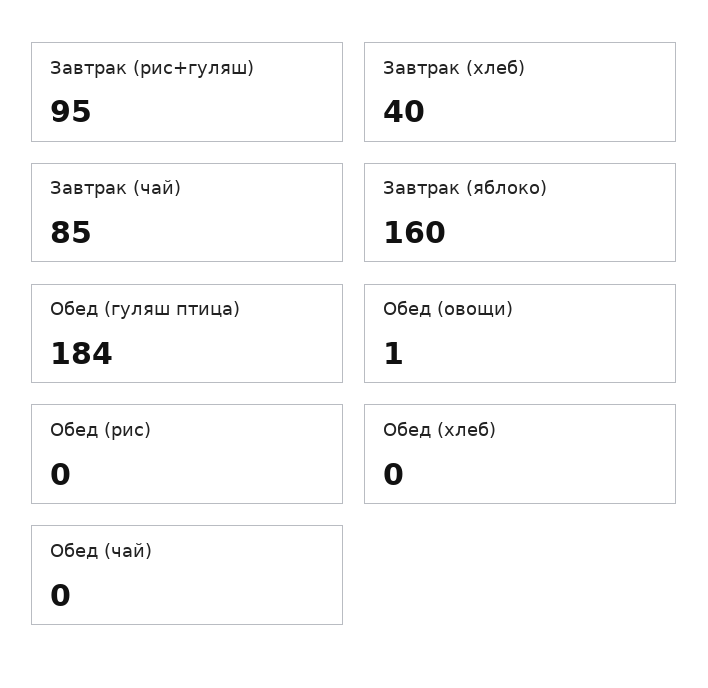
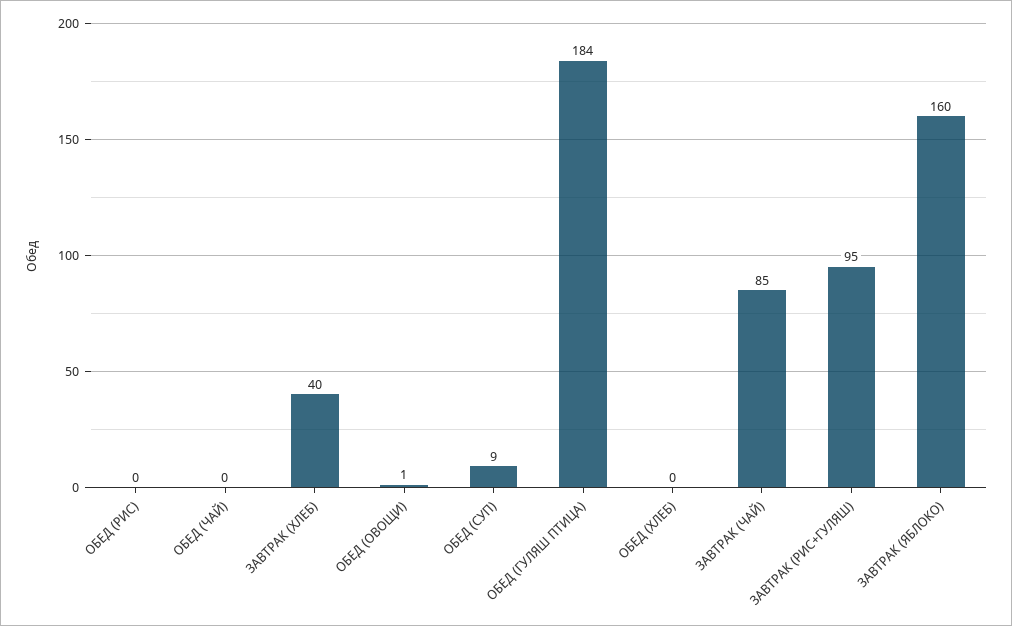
  {
    "Завтрак (рис+гуляш)": 95,
    "Завтрак (хлеб)": 40,
    "Завтрак (чай)": 85,
    "Завтрак (яблоко)": 160,
    "Обед (гуляш птица)": 184,
    "Обед (овощи)": 1,
    "Обед (рис)": 0,
    "Обед (хлеб)": 0,
-   "Обед (чай)": 0
+   "Обед (чай)": 0,
+   "ОБЕД (СУП)": 9
  }

